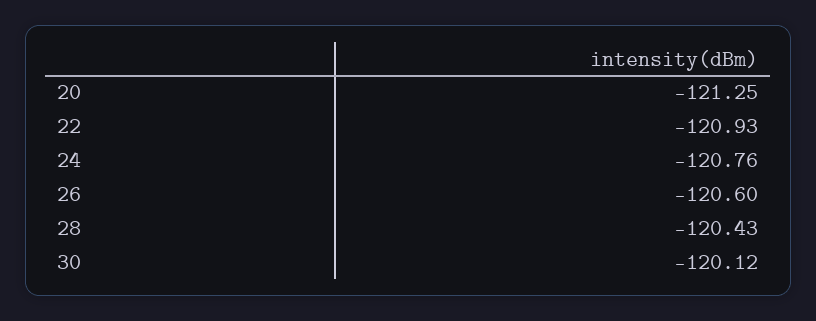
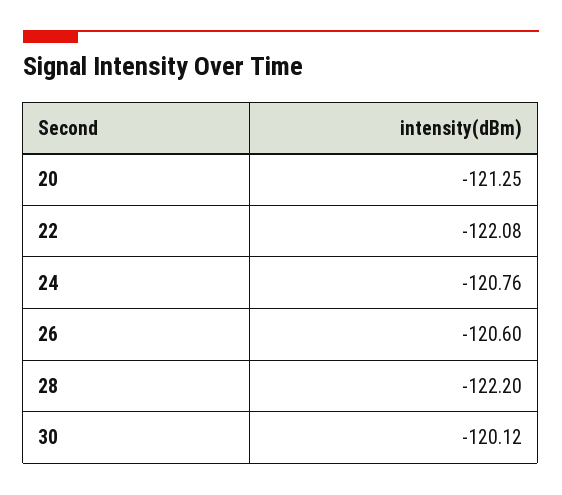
  {
    "20": -121.25,
-   "22": -120.93,
+   "22": -122.08,
    "24": -120.76,
    "26": -120.6,
-   "28": -120.43,
+   "28": -122.2,
    "30": -120.12
  }

